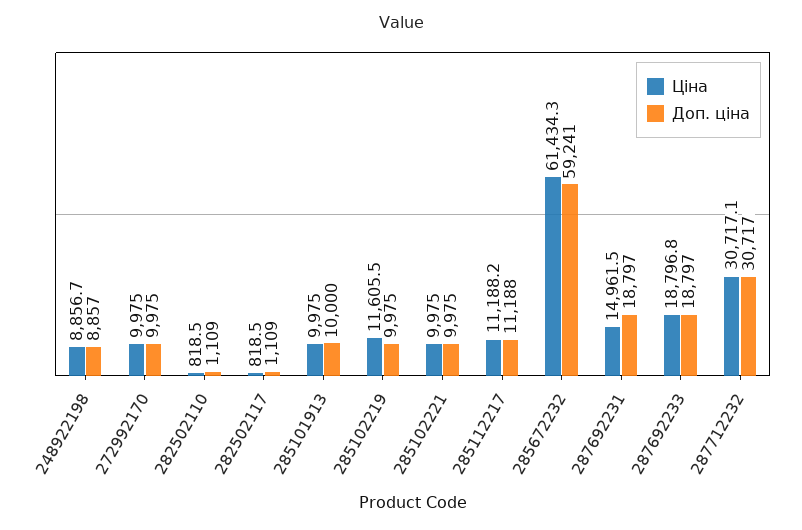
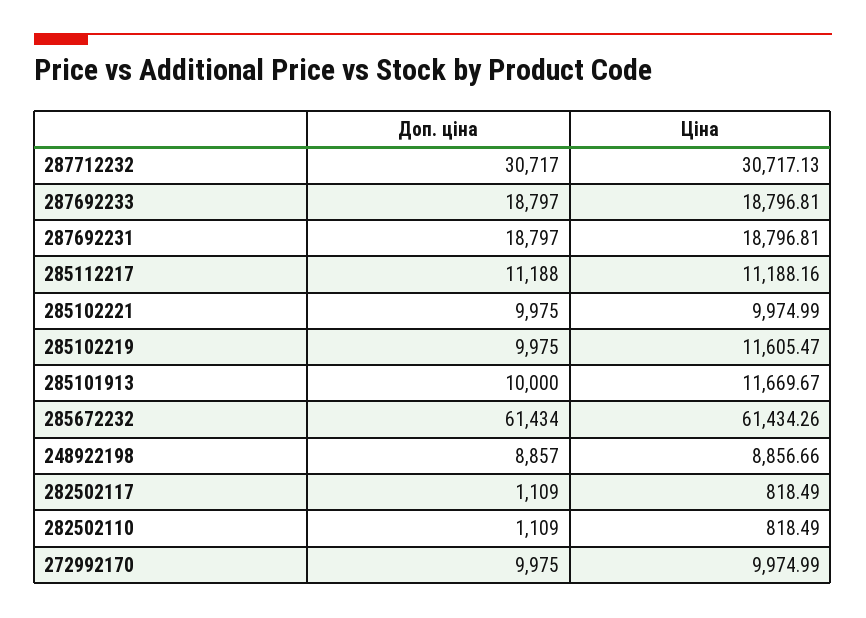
  {
    "Ціна": {
      "248922198": 8856.66,
      "272992170": 9974.99,
      "282502110": 818.49,
      "282502117": 818.49,
-     "285101913": 9975,
+     "285101913": 11669.67,
      "285102219": 11605.47,
      "285102221": 9974.99,
      "285112217": 11188.16,
      "285672232": 61434.26,
-     "287692231": 14961.5,
+     "287692231": 18796.81,
      "287692233": 18796.81,
      "287712232": 30717.13
    },
    "Доп. ціна": {
      "248922198": 8857,
      "272992170": 9975,
      "282502110": 1109,
      "282502117": 1109,
      "285101913": 10000,
      "285102219": 9975,
      "285102221": 9975,
      "285112217": 11188,
-     "285672232": 59241,
+     "285672232": 61434,
      "287692231": 18797,
      "287692233": 18797,
      "287712232": 30717
    }
  }

